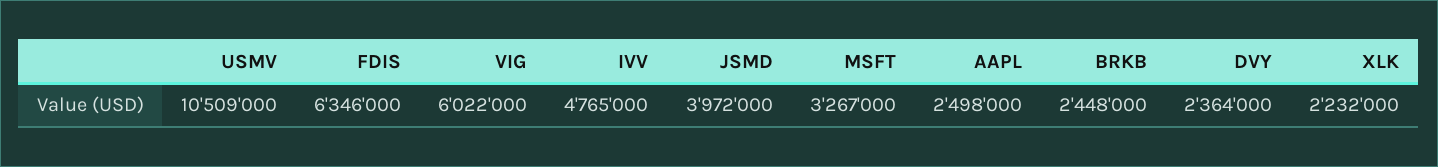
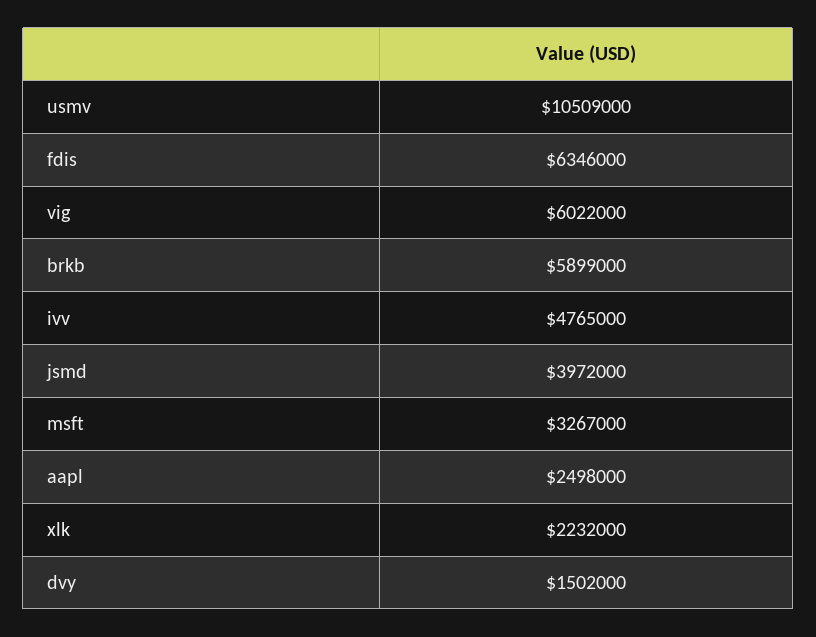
  {
    "USMV": 10509000,
    "FDIS": 6346000,
    "VIG": 6022000,
    "IVV": 4765000,
    "JSMD": 3972000,
    "MSFT": 3267000,
    "AAPL": 2498000,
-   "BRKB": 2448000,
+   "BRKB": 5899000,
-   "DVY": 2364000,
+   "DVY": 1502000,
    "XLK": 2232000
  }

